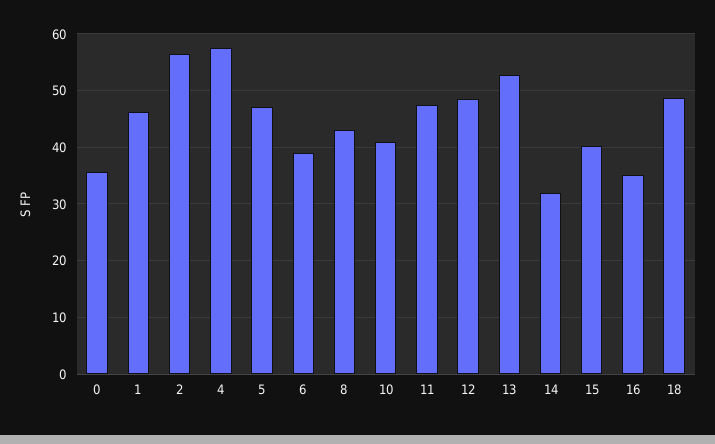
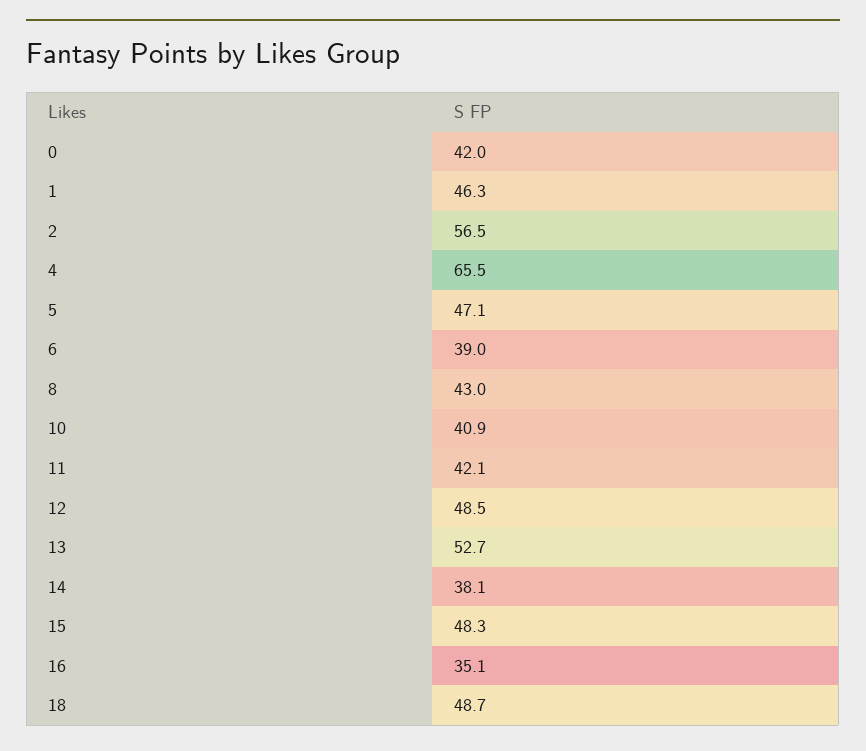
  {
-   "0": 36,
+   "0": 42,
    "1": 46.3,
    "2": 56.5,
-   "4": 58,
+   "4": 65.5,
    "5": 47.1,
    "6": 39,
    "8": 43,
    "10": 40.9,
-   "11": 48,
+   "11": 42.1,
    "12": 48.5,
    "13": 52.7,
-   "14": 32,
+   "14": 38.1,
-   "15": 40,
+   "15": 48.3,
    "16": 35.1,
    "18": 48.7
  }

